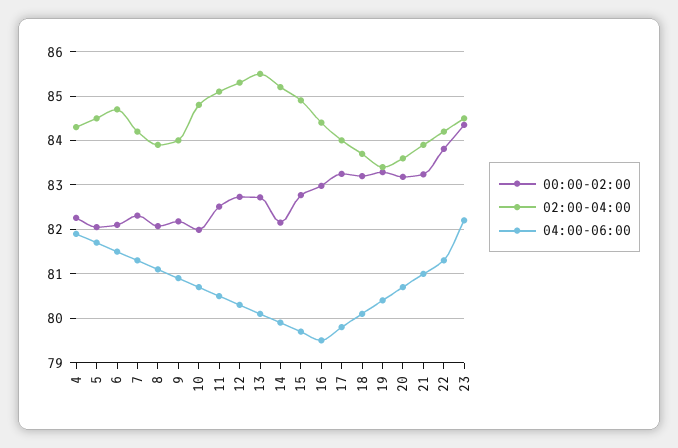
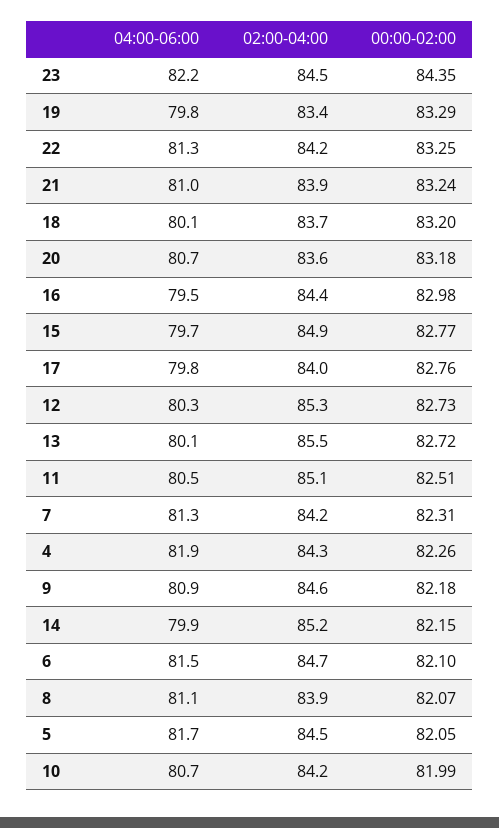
  {
    "00:00-02:00": {
      "4": 82.26,
      "5": 82.05,
      "6": 82.1,
      "7": 82.31,
      "8": 82.07,
      "9": 82.18,
      "10": 81.99,
      "11": 82.51,
      "12": 82.73,
      "13": 82.72,
      "14": 82.15,
      "15": 82.77,
      "16": 82.98,
-     "17": 83.2,
+     "17": 82.76,
      "18": 83.2,
      "19": 83.29,
      "20": 83.18,
      "21": 83.24,
-     "22": 83.8,
+     "22": 83.25,
      "23": 84.35
    },
    "02:00-04:00": {
      "4": 84.3,
      "5": 84.5,
      "6": 84.7,
      "7": 84.2,
      "8": 83.9,
-     "9": 84,
+     "9": 84.6,
-     "10": 84.8,
+     "10": 84.2,
      "11": 85.1,
      "12": 85.3,
      "13": 85.5,
      "14": 85.2,
      "15": 84.9,
      "16": 84.4,
      "17": 84,
      "18": 83.7,
      "19": 83.4,
      "20": 83.6,
      "21": 83.9,
      "22": 84.2,
      "23": 84.5
    },
    "04:00-06:00": {
      "4": 81.9,
      "5": 81.7,
      "6": 81.5,
      "7": 81.3,
      "8": 81.1,
      "9": 80.9,
      "10": 80.7,
      "11": 80.5,
      "12": 80.3,
      "13": 80.1,
      "14": 79.9,
      "15": 79.7,
      "16": 79.5,
      "17": 79.8,
      "18": 80.1,
-     "19": 80.4,
+     "19": 79.8,
      "20": 80.7,
      "21": 81,
      "22": 81.3,
      "23": 82.2
    }
  }

